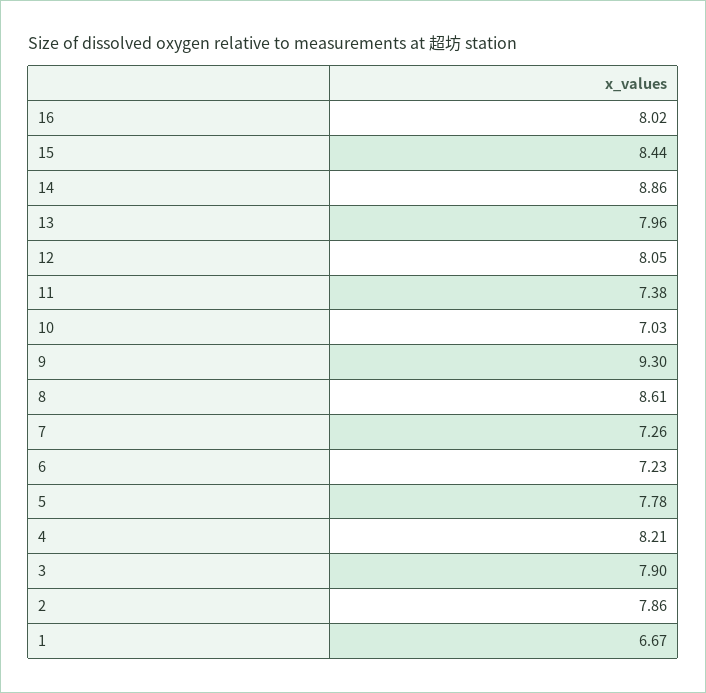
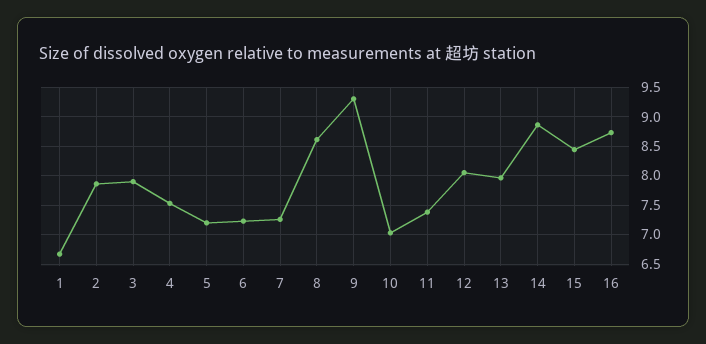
  {
-   "16": 8.02,
+   "16": 8.75,
    "15": 8.44,
    "14": 8.86,
    "13": 7.96,
    "12": 8.05,
    "11": 7.38,
    "10": 7.03,
    "9": 9.3,
    "8": 8.61,
    "7": 7.26,
    "6": 7.23,
-   "5": 7.78,
+   "5": 7.25,
-   "4": 8.21,
+   "4": 7.5,
    "3": 7.9,
    "2": 7.86,
    "1": 6.67
  }

